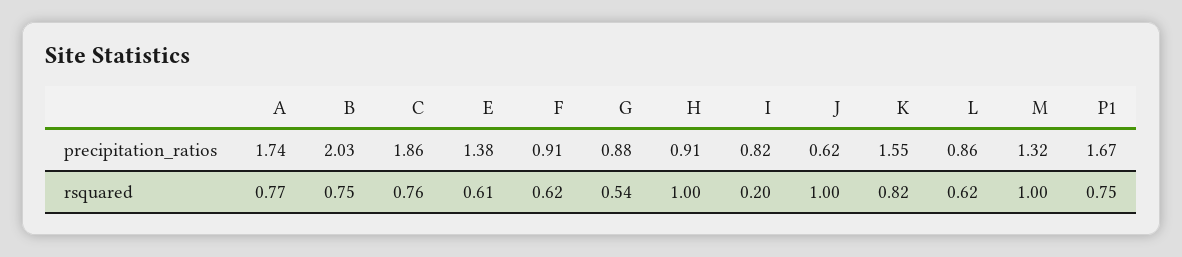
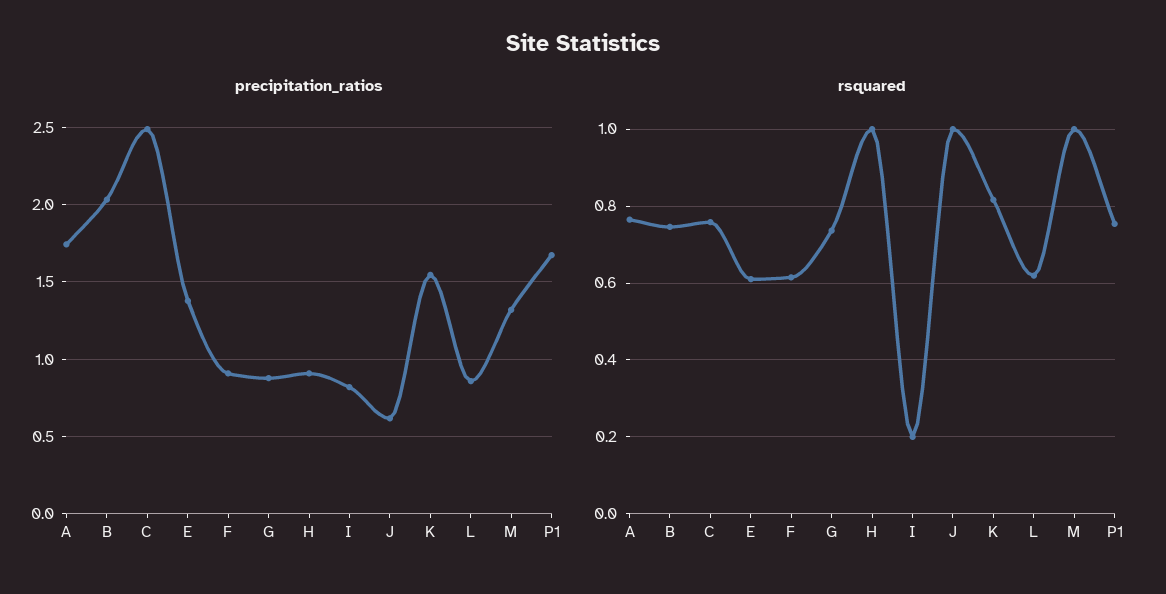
  {
    "precipitation_ratios": {
      "A": 1.74,
      "B": 2.03,
-     "C": 1.86,
+     "C": 2.5,
      "E": 1.38,
      "F": 0.91,
      "G": 0.88,
      "H": 0.91,
      "I": 0.82,
      "J": 0.62,
      "K": 1.55,
      "L": 0.86,
      "M": 1.32,
      "P1": 1.67
    },
    "rsquared": {
      "A": 0.77,
      "B": 0.75,
      "C": 0.76,
      "E": 0.61,
      "F": 0.62,
-     "G": 0.54,
+     "G": 0.74,
      "H": 1,
      "I": 0.2,
      "J": 1,
      "K": 0.82,
      "L": 0.62,
      "M": 1,
      "P1": 0.75
    }
  }

